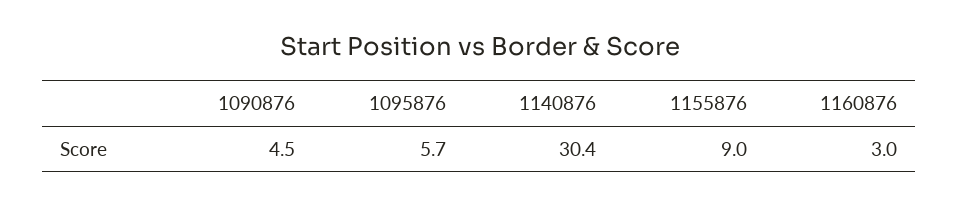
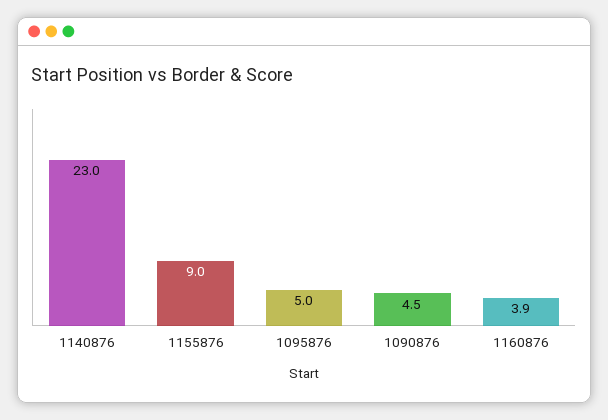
  {
    "1090876": 4.5,
-   "1095876": 5.7,
+   "1095876": 5,
-   "1140876": 30.4,
+   "1140876": 23,
    "1155876": 9,
-   "1160876": 3
+   "1160876": 3.9
  }

